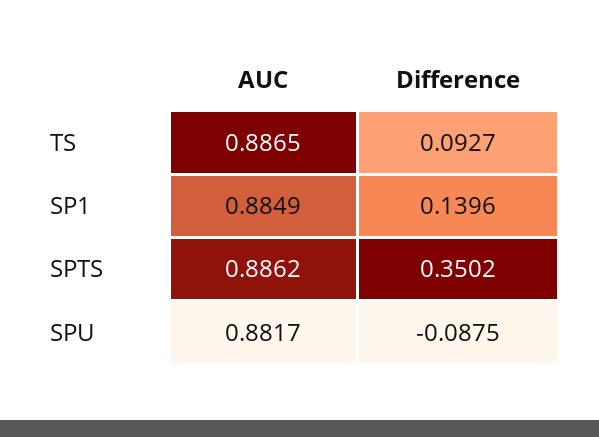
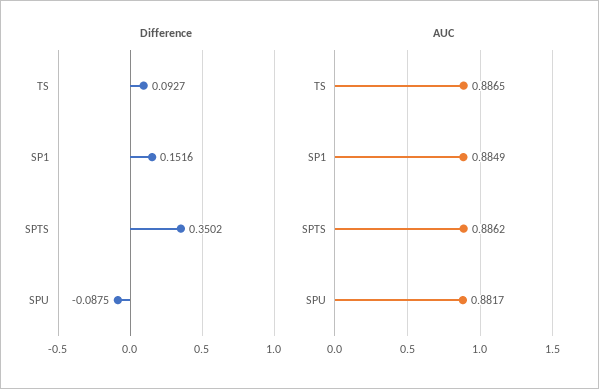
  {
    "AUC": {
      "TS": 0.8865,
      "SP1": 0.8849,
      "SPTS": 0.8862,
      "SPU": 0.8817
    },
    "Difference": {
      "TS": 0.0927,
-     "SP1": 0.1396,
+     "SP1": 0.1516,
      "SPTS": 0.3502,
      "SPU": -0.0875
    }
  }

